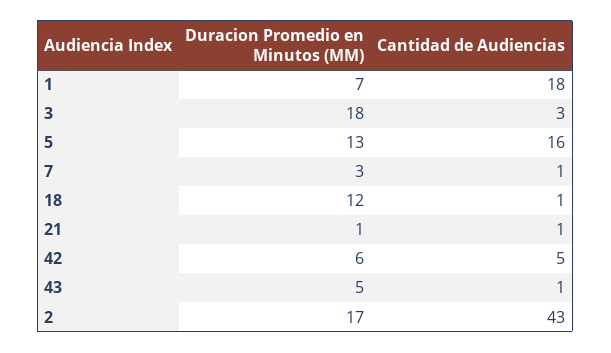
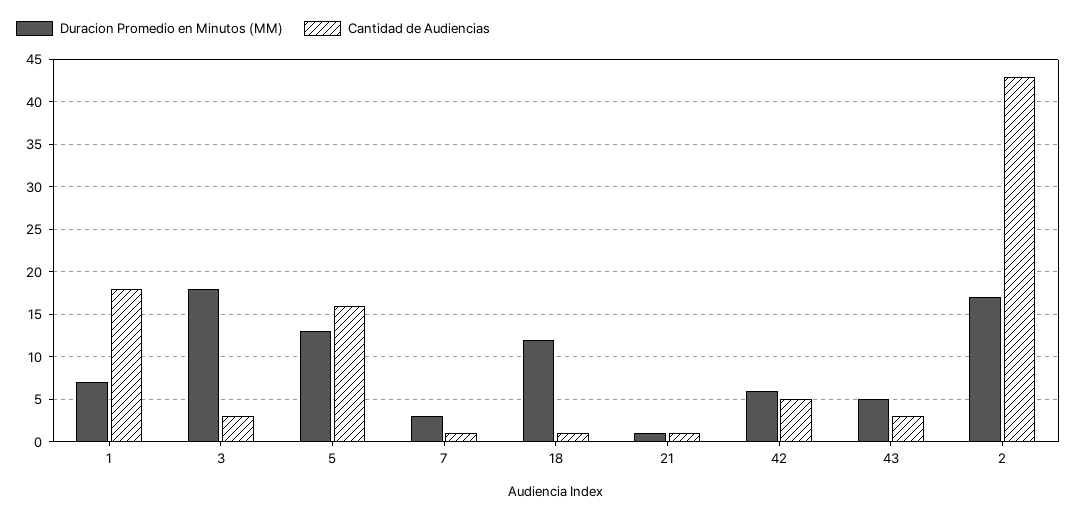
  {
    "Duracion Promedio en Minutos (MM)": {
      "1": 7,
      "3": 18,
      "5": 13,
      "7": 3,
      "18": 12,
      "21": 1,
      "42": 6,
      "43": 5,
      "2": 17
    },
    "Cantidad de Audiencias": {
      "1": 18,
      "3": 3,
      "5": 16,
      "7": 1,
      "18": 1,
      "21": 1,
      "42": 5,
-     "43": 1,
+     "43": 3,
      "2": 43
    }
  }

